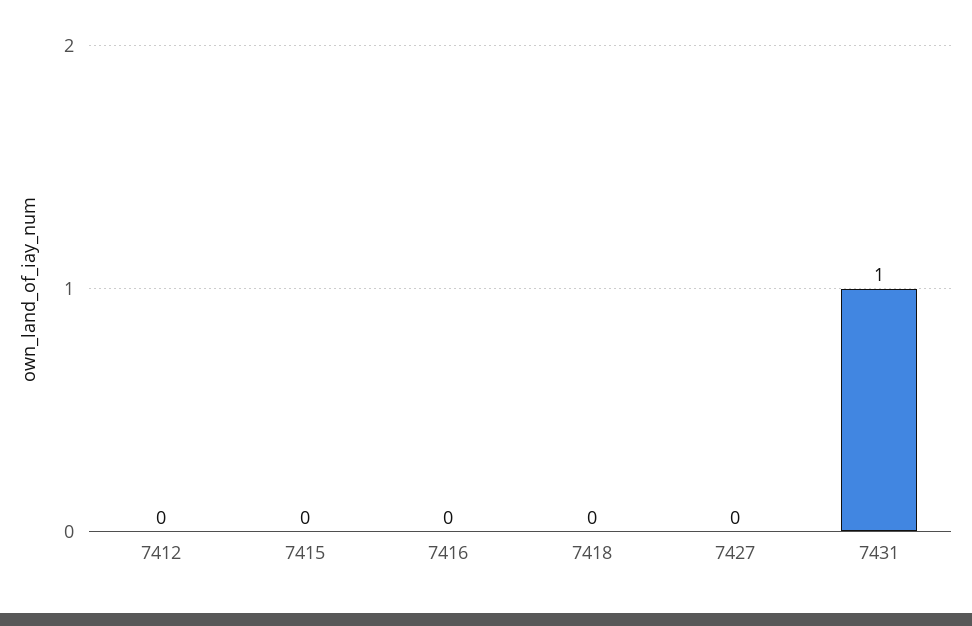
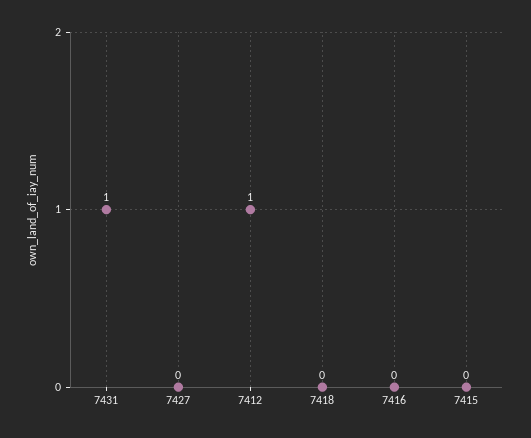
  {
-   "7412": 0,
+   "7412": 1,
    "7415": 0,
    "7416": 0,
    "7418": 0,
    "7427": 0,
    "7431": 1
  }

